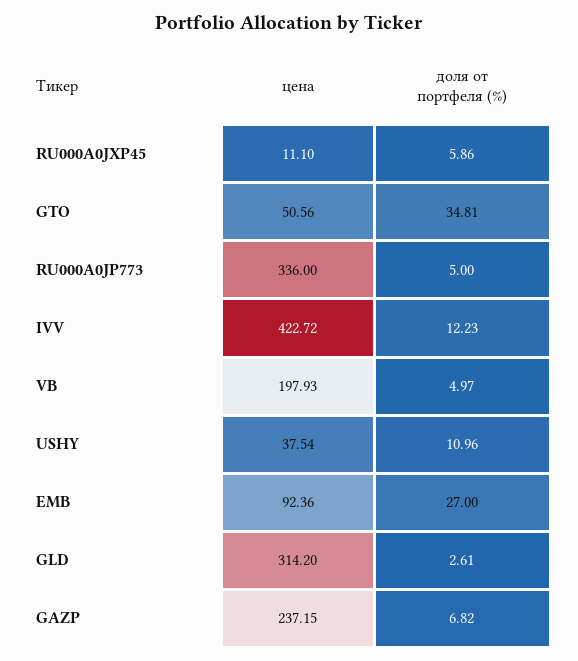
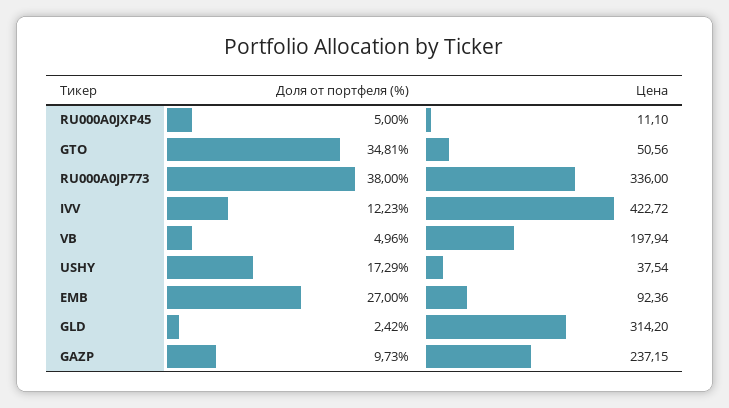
  {
    "цена": {
      "RU000A0JXP45": 11.1,
      "GTO": 50.56,
      "RU000A0JP773": 336,
      "IVV": 422.72,
-     "VB": 197.93,
+     "VB": 197.94,
      "USHY": 37.54,
      "EMB": 92.36,
      "GLD": 314.2,
      "GAZP": 237.15
    },
    "доля от портфеля (%)": {
-     "RU000A0JXP45": 5.86,
+     "RU000A0JXP45": 5,
      "GTO": 34.81,
-     "RU000A0JP773": 5,
+     "RU000A0JP773": 38,
      "IVV": 12.23,
-     "VB": 4.97,
+     "VB": 4.96,
-     "USHY": 10.96,
+     "USHY": 17.29,
      "EMB": 27,
-     "GLD": 2.61,
+     "GLD": 2.42,
-     "GAZP": 6.82
+     "GAZP": 9.73
    }
  }

